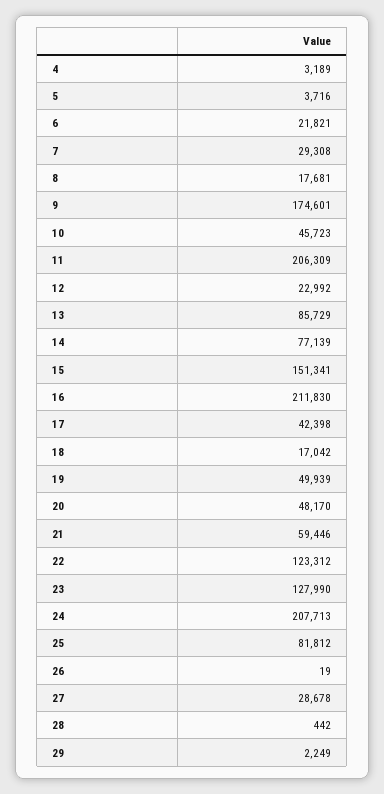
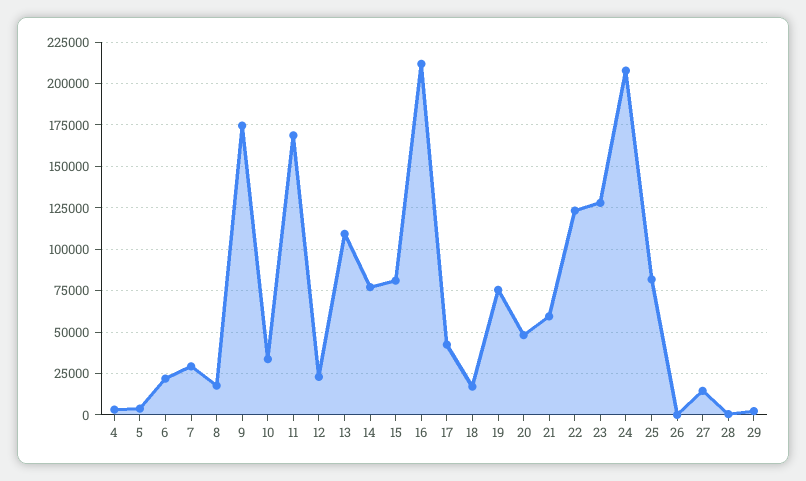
  {
    "4": 3189,
    "5": 3716,
    "6": 21821,
    "7": 29308,
    "8": 17681,
    "9": 174601,
-   "10": 45723,
+   "10": 35000,
-   "11": 206309,
+   "11": 170000,
    "12": 22992,
-   "13": 85729,
+   "13": 110000,
    "14": 77139,
-   "15": 151341,
+   "15": 80000,
    "16": 211830,
    "17": 42398,
    "18": 17042,
-   "19": 49939,
+   "19": 75000,
    "20": 48170,
    "21": 59446,
    "22": 123312,
    "23": 127990,
    "24": 207713,
    "25": 81812,
    "26": 19,
-   "27": 28678,
+   "27": 15000,
    "28": 442,
    "29": 2249
  }

